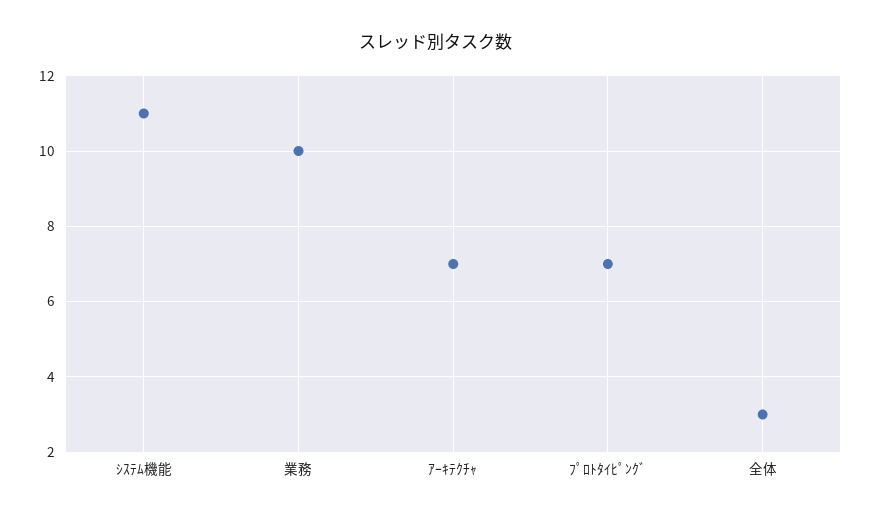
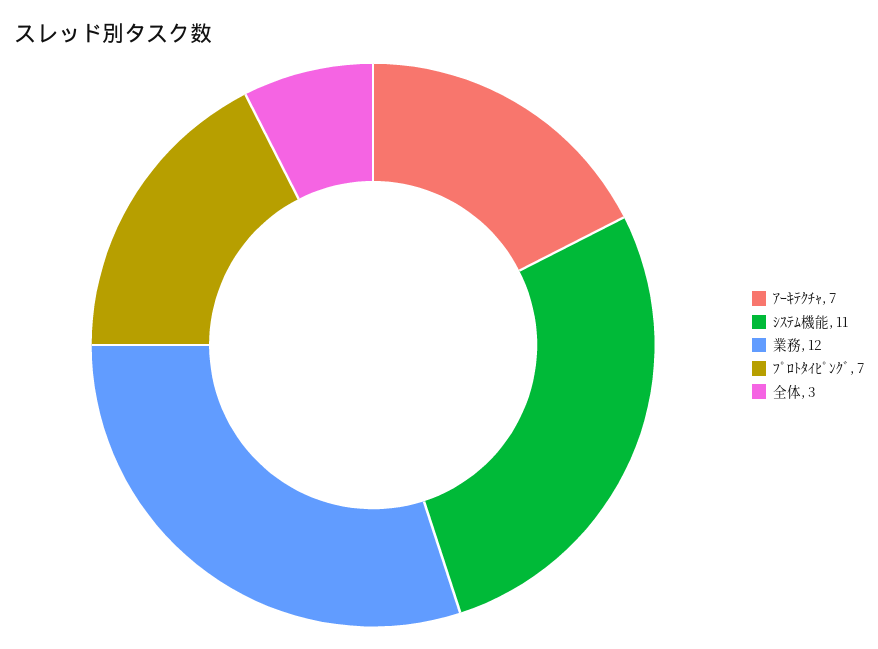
  {
    "ｼｽﾃﾑ機能": 11,
-   "業務": 10,
+   "業務": 12,
    "ｱｰｷﾃｸﾁｬ": 7,
    "ﾌﾟﾛﾄﾀｲﾋﾟﾝｸﾞ": 7,
    "全体": 3
  }

